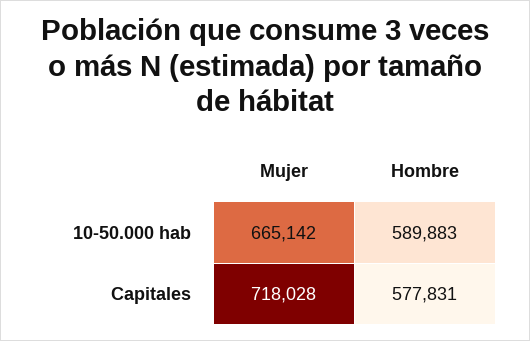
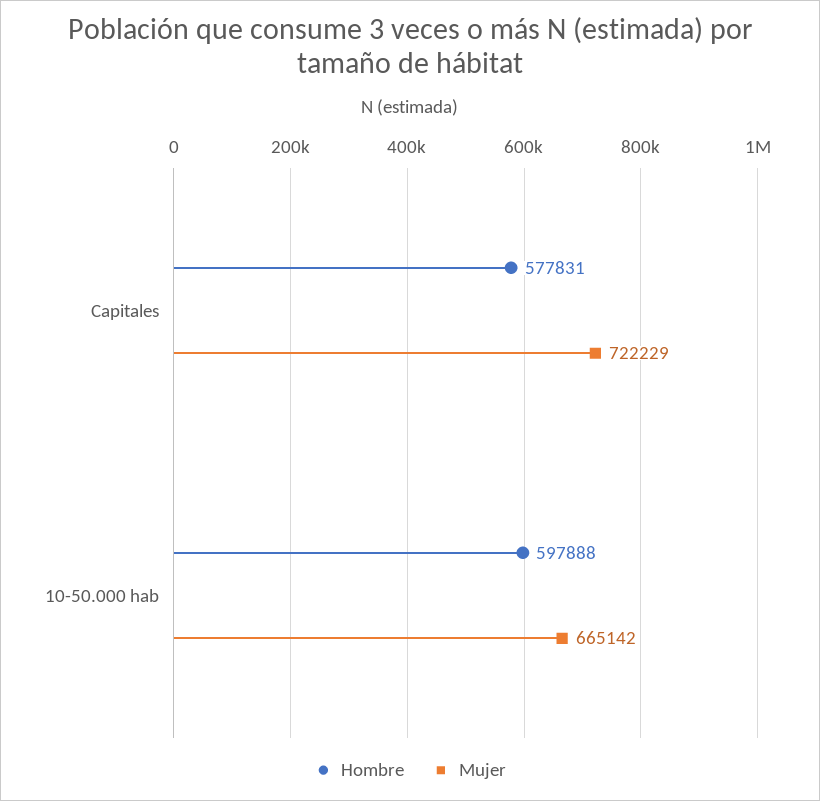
  {
    "Mujer": {
      "10-50.000 hab": 665142,
-     "Capitales": 718028
+     "Capitales": 722229
    },
    "Hombre": {
-     "10-50.000 hab": 589883,
+     "10-50.000 hab": 597888,
      "Capitales": 577831
    }
  }

